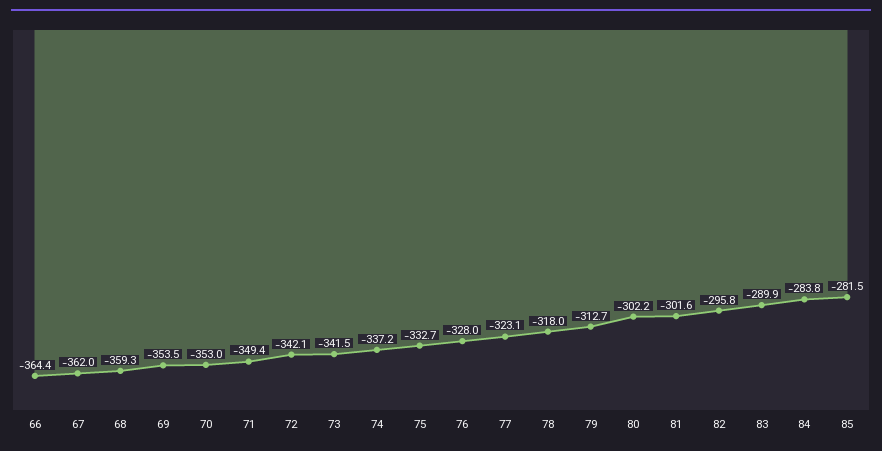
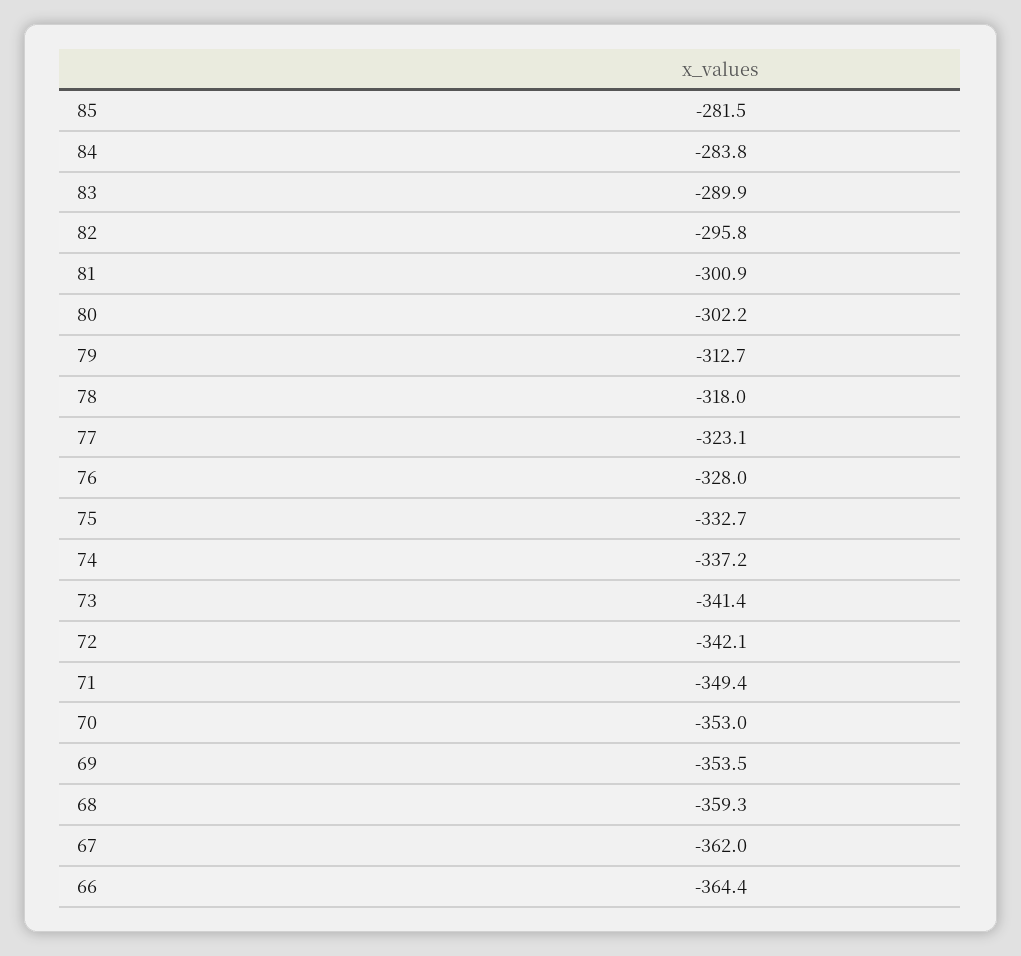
  {
    "66": -364.4,
    "67": -362,
    "68": -359.3,
    "69": -353.5,
    "70": -353,
    "71": -349.4,
    "72": -342.1,
-   "73": -341.5,
+   "73": -341.4,
    "74": -337.2,
    "75": -332.7,
    "76": -328,
    "77": -323.1,
    "78": -318,
    "79": -312.7,
    "80": -302.2,
-   "81": -301.6,
+   "81": -300.9,
    "82": -295.8,
    "83": -289.9,
    "84": -283.8,
    "85": -281.5
  }

